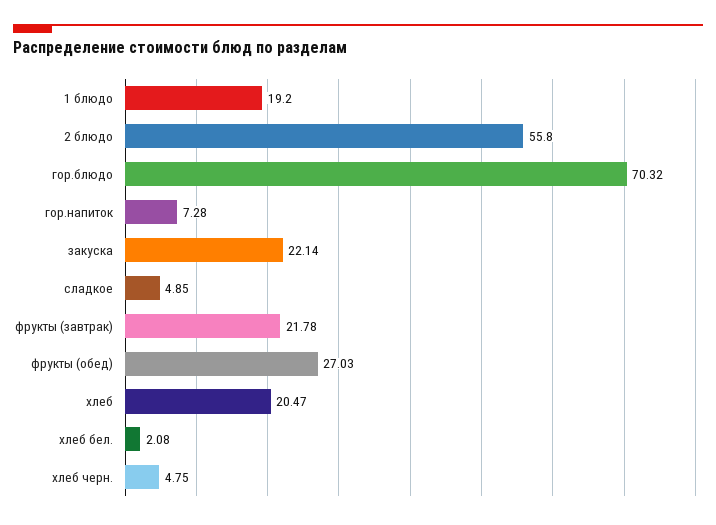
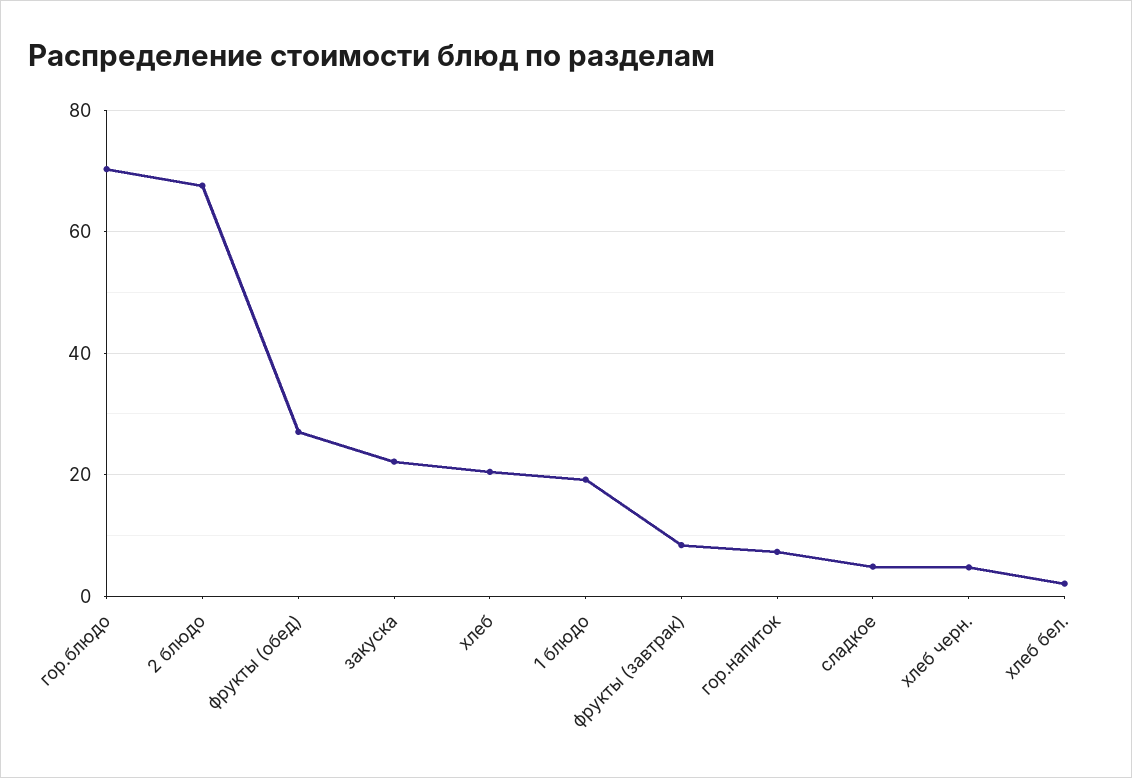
  {
    "1 блюдо": 19.2,
-   "2 блюдо": 55.8,
+   "2 блюдо": 68,
    "гор.блюдо": 70.32,
    "гор.напиток": 7.28,
    "закуска": 22.14,
    "сладкое": 4.85,
-   "фрукты (завтрак)": 21.78,
+   "фрукты (завтрак)": 8,
    "фрукты (обед)": 27.03,
    "хлеб": 20.47,
    "хлеб бел.": 2.08,
    "хлеб черн.": 4.75
  }

